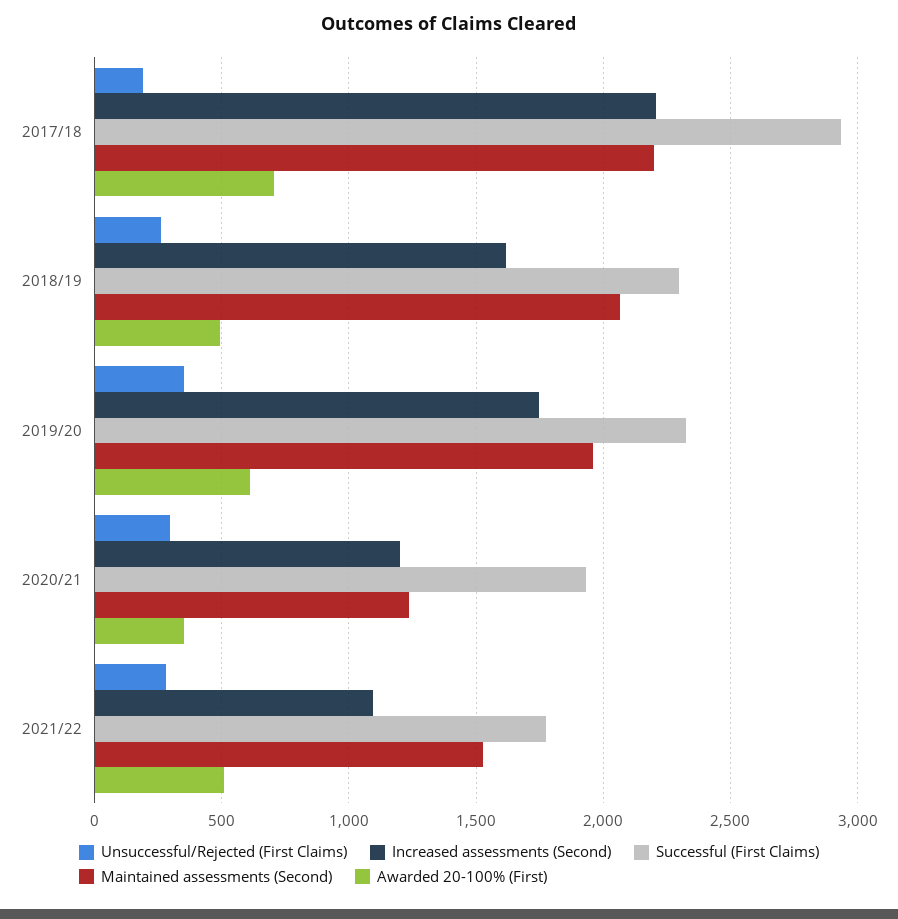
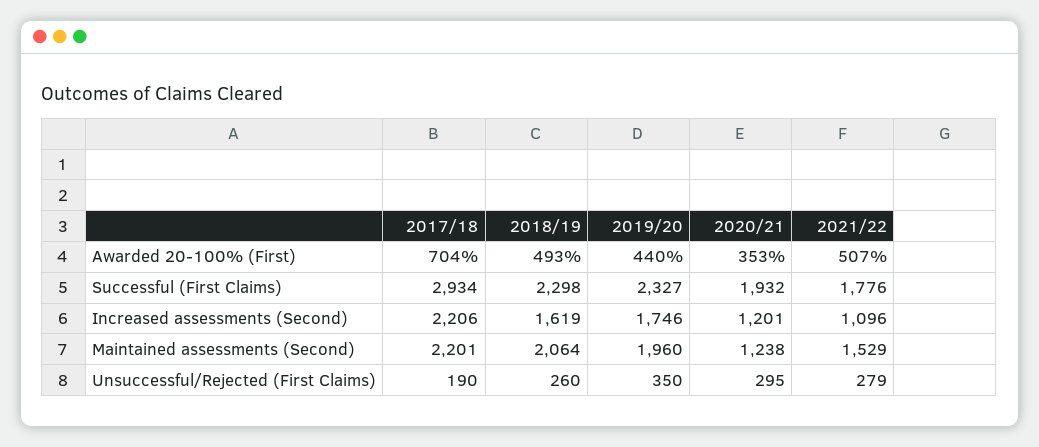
  {
    "Unsuccessful/Rejected (First Claims)": {
      "2017/18": 190,
      "2018/19": 260,
      "2019/20": 350,
      "2020/21": 295,
      "2021/22": 279
    },
    "Increased assessments (Second)": {
      "2017/18": 2206,
      "2018/19": 1619,
      "2019/20": 1746,
      "2020/21": 1201,
      "2021/22": 1096
    },
    "Successful (First Claims)": {
      "2017/18": 2934,
      "2018/19": 2298,
      "2019/20": 2327,
      "2020/21": 1932,
      "2021/22": 1776
    },
    "Maintained assessments (Second)": {
      "2017/18": 2201,
      "2018/19": 2064,
      "2019/20": 1960,
      "2020/21": 1238,
      "2021/22": 1529
    },
    "Awarded 20-100% (First)": {
      "2017/18": 704,
      "2018/19": 493,
-     "2019/20": 600,
+     "2019/20": 440,
      "2020/21": 353,
      "2021/22": 507
    }
  }

